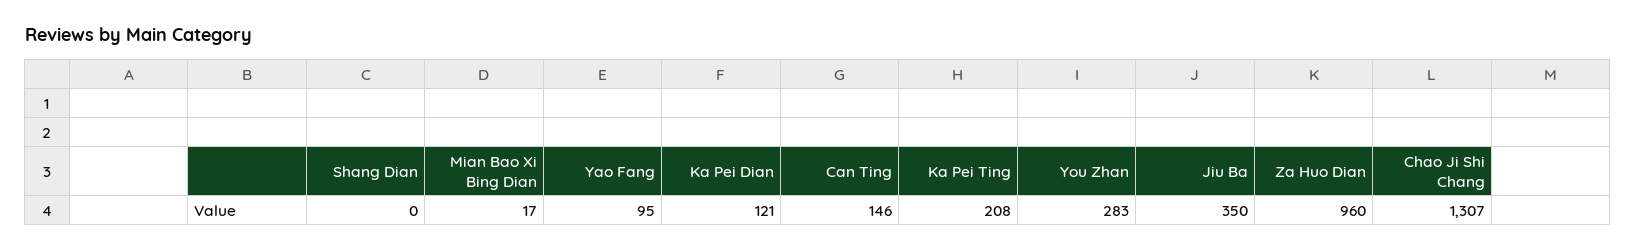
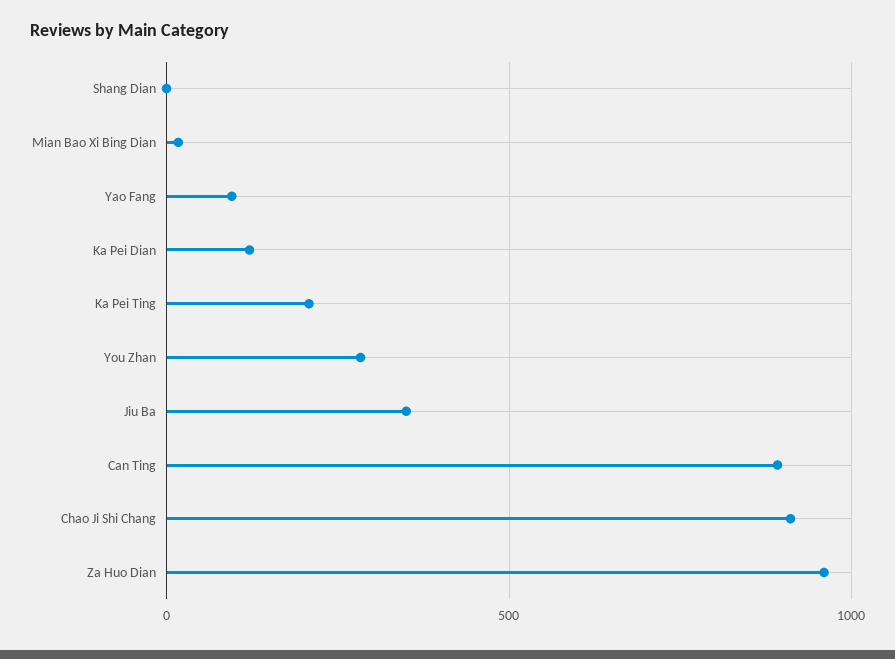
  {
    "Shang Dian": 0,
    "Mian Bao Xi Bing Dian": 17,
    "Yao Fang": 95,
    "Ka Pei Dian": 121,
-   "Can Ting": 146,
+   "Can Ting": 900,
    "Ka Pei Ting": 208,
    "You Zhan": 283,
    "Jiu Ba": 350,
    "Za Huo Dian": 960,
-   "Chao Ji Shi Chang": 1307
+   "Chao Ji Shi Chang": 900
  }

